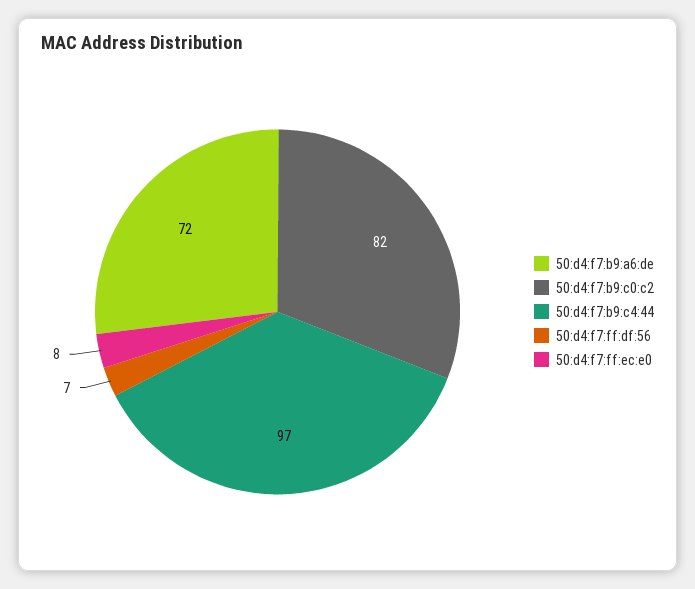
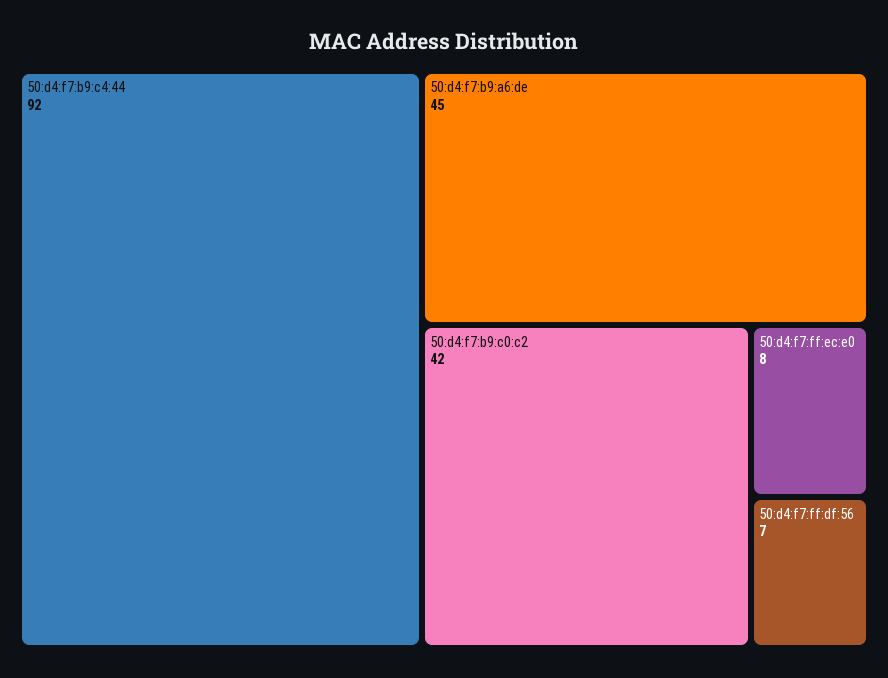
  {
-   "50:d4:f7:b9:a6:de": 72,
+   "50:d4:f7:b9:a6:de": 45,
-   "50:d4:f7:b9:c0:c2": 82,
+   "50:d4:f7:b9:c0:c2": 42,
-   "50:d4:f7:b9:c4:44": 97,
+   "50:d4:f7:b9:c4:44": 92,
    "50:d4:f7:ff:df:56": 7,
    "50:d4:f7:ff:ec:e0": 8
  }

